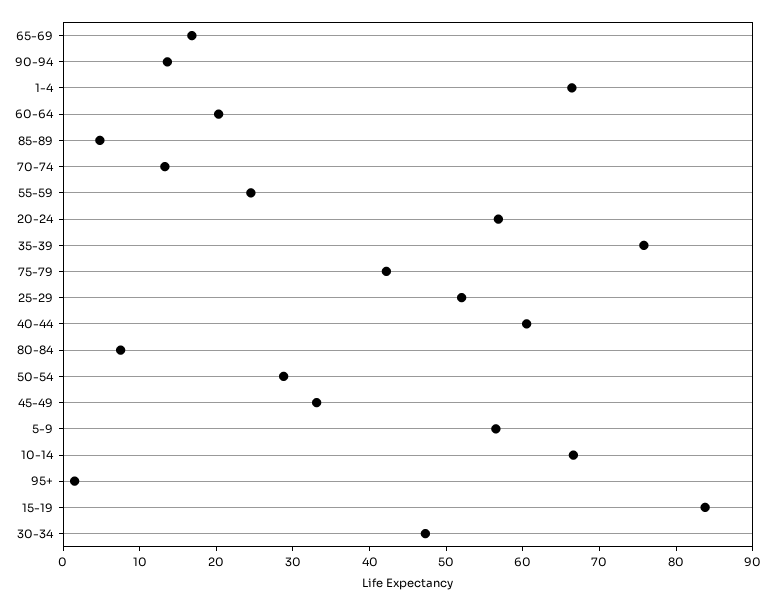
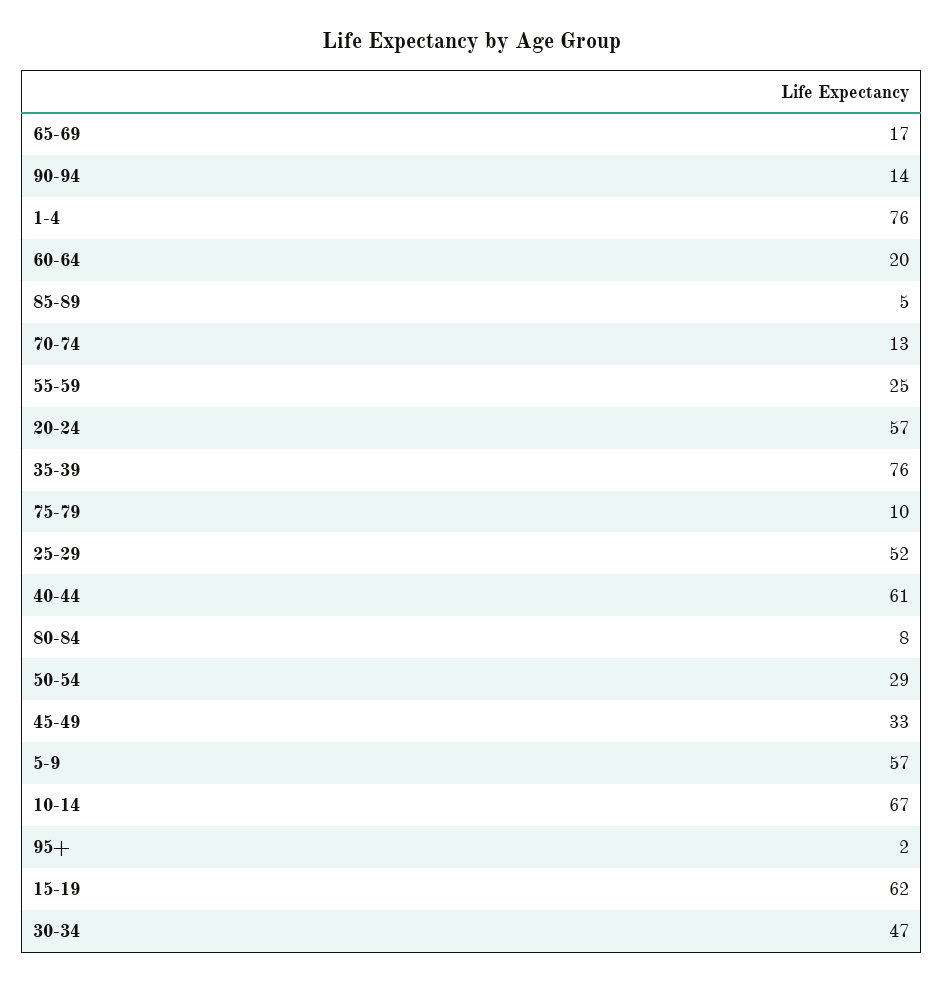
  {
    "65-69": 17,
    "90-94": 14,
-   "1-4": 66,
+   "1-4": 76,
    "60-64": 20,
    "85-89": 5,
    "70-74": 13,
    "55-59": 25,
    "20-24": 57,
    "35-39": 76,
-   "75-79": 42,
+   "75-79": 10,
    "25-29": 52,
    "40-44": 61,
    "80-84": 8,
    "50-54": 29,
    "45-49": 33,
    "5-9": 57,
    "10-14": 67,
    "95+": 2,
-   "15-19": 84,
+   "15-19": 62,
    "30-34": 47
  }

